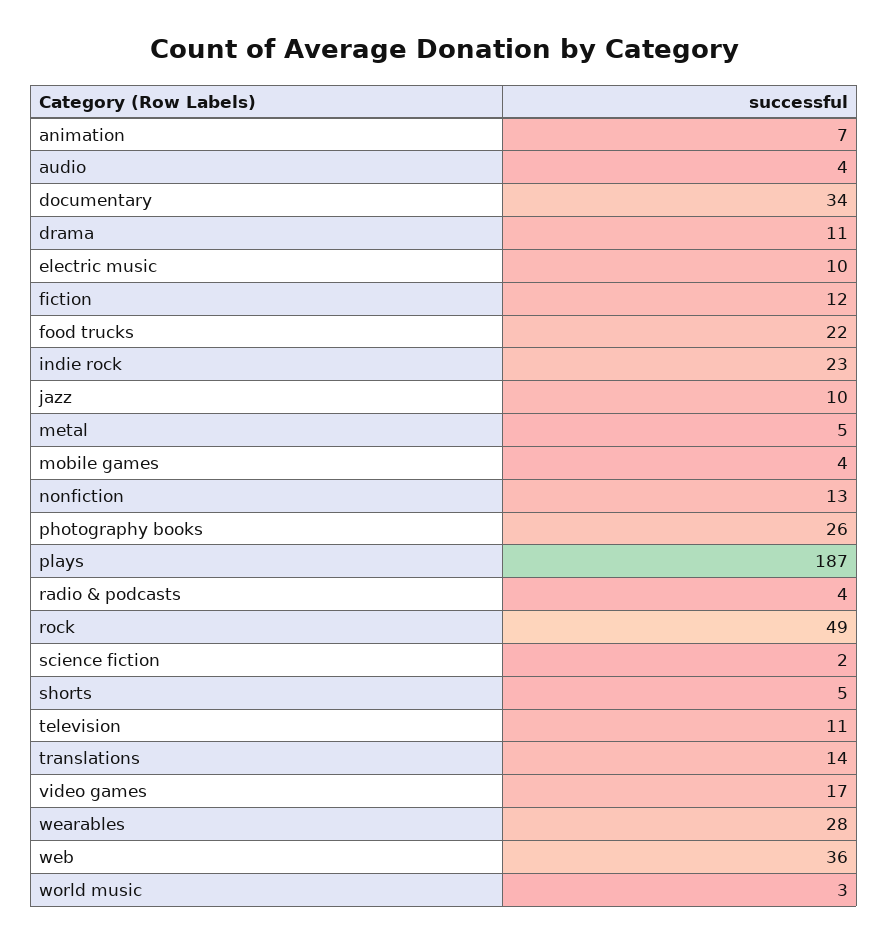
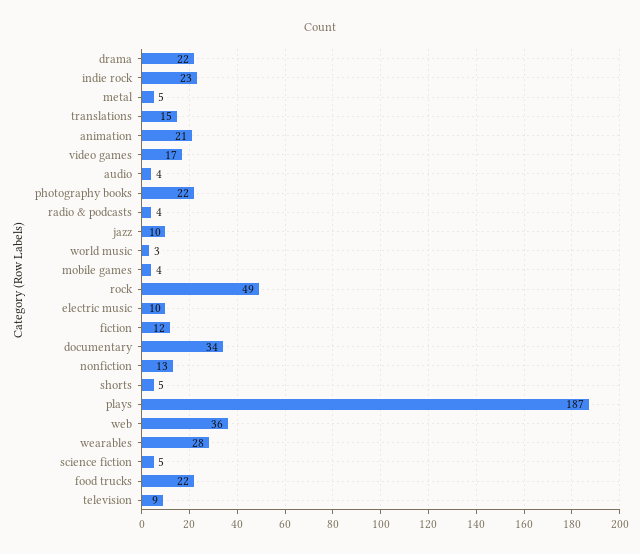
  {
-   "animation": 7,
+   "animation": 21,
    "audio": 4,
    "documentary": 34,
-   "drama": 11,
+   "drama": 22,
    "electric music": 10,
    "fiction": 12,
    "food trucks": 22,
    "indie rock": 23,
    "jazz": 10,
    "metal": 5,
    "mobile games": 4,
    "nonfiction": 13,
-   "photography books": 26,
+   "photography books": 22,
    "plays": 187,
    "radio & podcasts": 4,
    "rock": 49,
-   "science fiction": 2,
+   "science fiction": 5,
    "shorts": 5,
-   "television": 11,
+   "television": 9,
-   "translations": 14,
+   "translations": 15,
    "video games": 17,
    "wearables": 28,
    "web": 36,
    "world music": 3
  }

